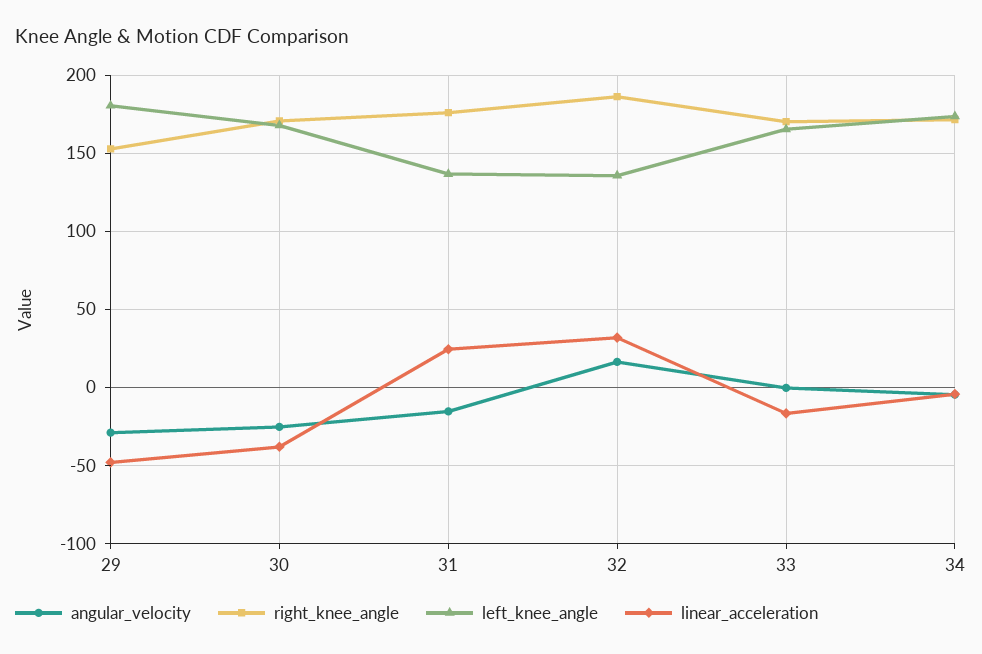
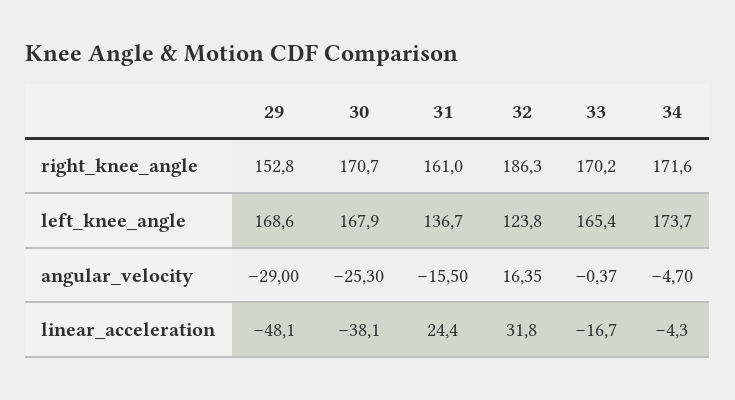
  {
    "angular_velocity": {
      "29": -29,
      "30": -25.3,
      "31": -15.5,
      "32": 16.35,
      "33": -0.37,
      "34": -4.7
    },
    "right_knee_angle": {
      "29": 152.8,
      "30": 170.7,
-     "31": 175,
+     "31": 161,
      "32": 186.3,
      "33": 170.2,
      "34": 171.6
    },
    "left_knee_angle": {
-     "29": 180,
+     "29": 168.6,
      "30": 167.9,
      "31": 136.7,
-     "32": 135,
+     "32": 123.8,
      "33": 165.4,
      "34": 173.7
    },
    "linear_acceleration": {
      "29": -48.1,
      "30": -38.1,
      "31": 24.4,
      "32": 31.8,
      "33": -16.7,
      "34": -4.3
    }
  }

